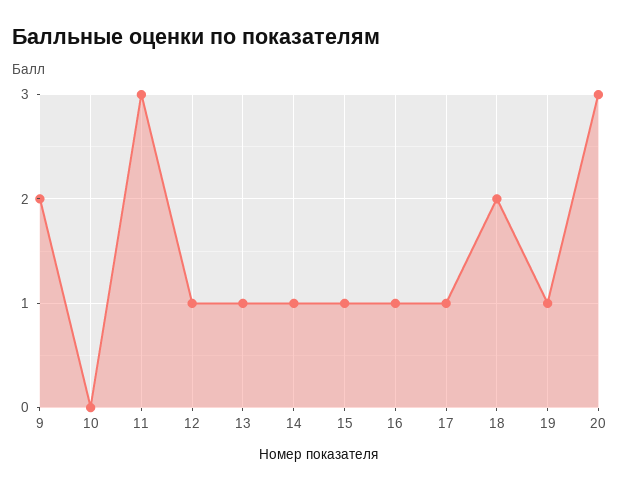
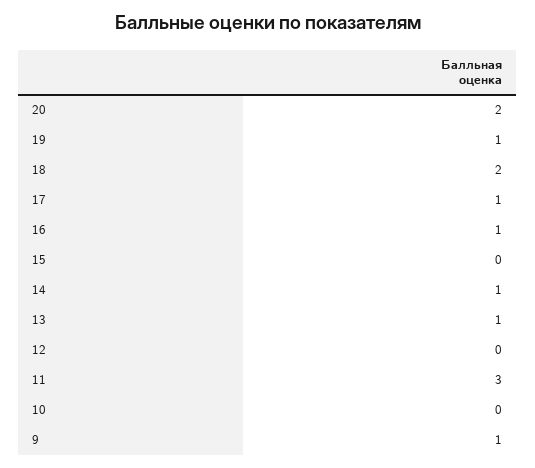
  {
-   "9": 2,
+   "9": 1,
    "10": 0,
    "11": 3,
-   "12": 1,
+   "12": 0,
    "13": 1,
    "14": 1,
-   "15": 1,
+   "15": 0,
    "16": 1,
    "17": 1,
    "18": 2,
    "19": 1,
-   "20": 3
+   "20": 2
  }

